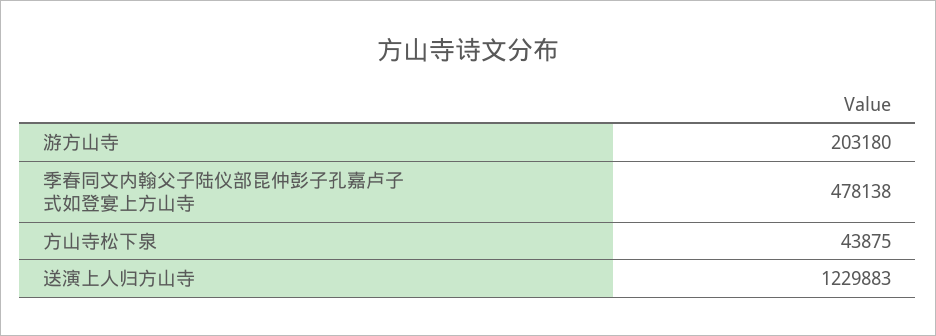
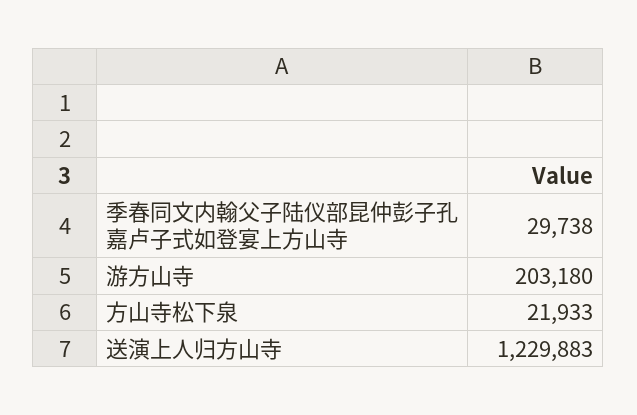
  {
    "游方山寺": 203180,
-   "季春同文内翰父子陆仪部昆仲彭子孔嘉卢子式如登宴上方山寺": 478138,
+   "季春同文内翰父子陆仪部昆仲彭子孔嘉卢子式如登宴上方山寺": 29738,
-   "方山寺松下泉": 43875,
+   "方山寺松下泉": 21933,
    "送演上人归方山寺": 1229883
  }

